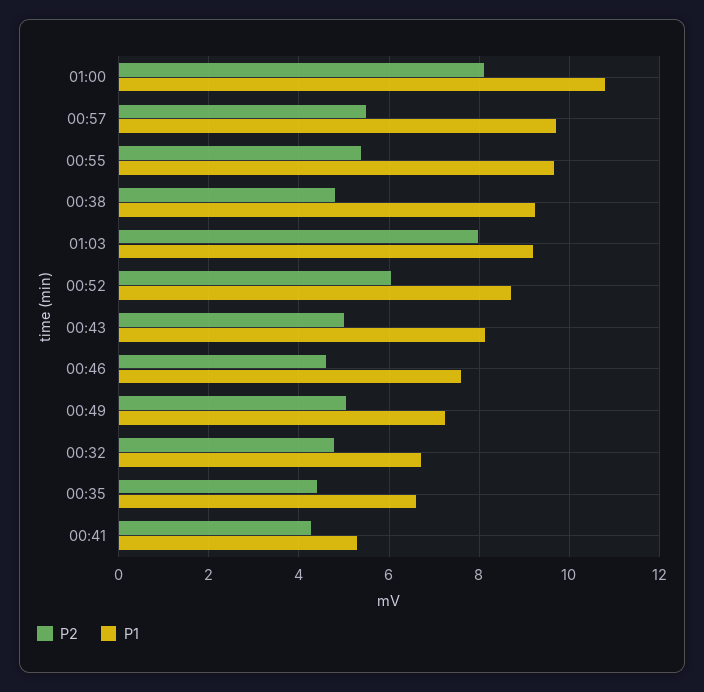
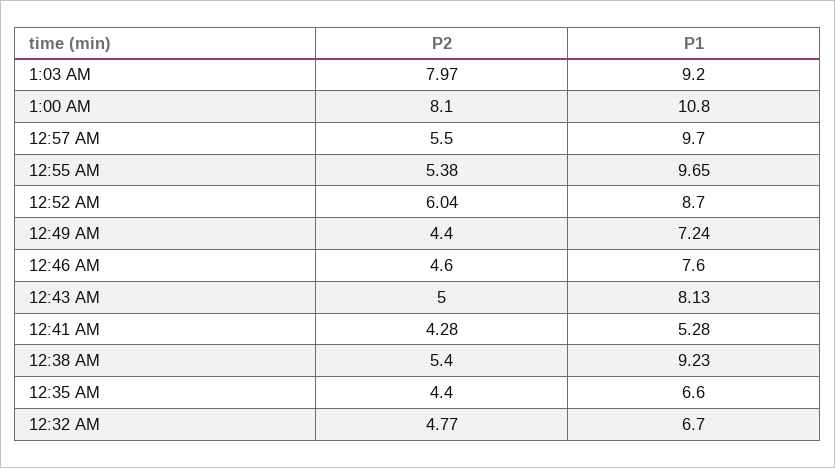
  {
    "P2": {
      "01:00": 8.1,
      "00:57": 5.5,
      "00:55": 5.38,
-     "00:38": 4.8,
+     "00:38": 5.4,
      "01:03": 7.97,
      "00:52": 6.04,
      "00:43": 5,
      "00:46": 4.6,
-     "00:49": 5,
+     "00:49": 4.4,
      "00:32": 4.77,
      "00:35": 4.4,
      "00:41": 4.28
    },
    "P1": {
      "01:00": 10.8,
      "00:57": 9.7,
      "00:55": 9.65,
      "00:38": 9.23,
      "01:03": 9.2,
      "00:52": 8.7,
      "00:43": 8.13,
      "00:46": 7.6,
      "00:49": 7.24,
      "00:32": 6.7,
      "00:35": 6.6,
      "00:41": 5.28
    }
  }

